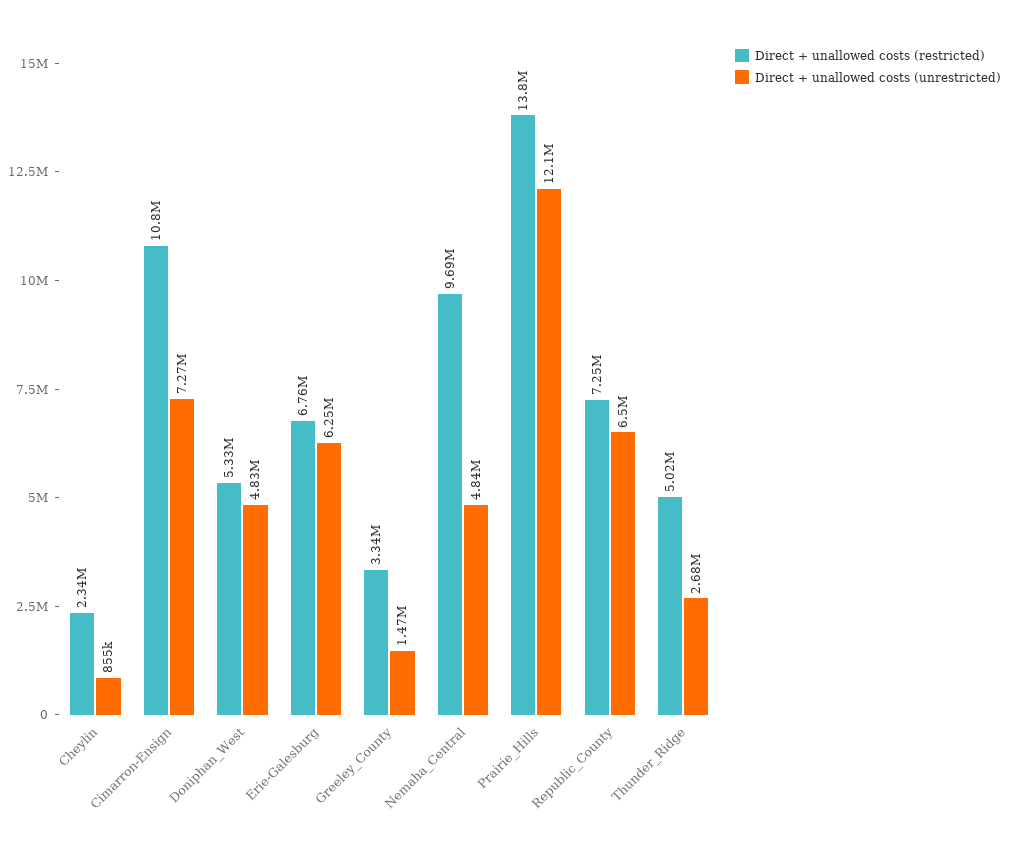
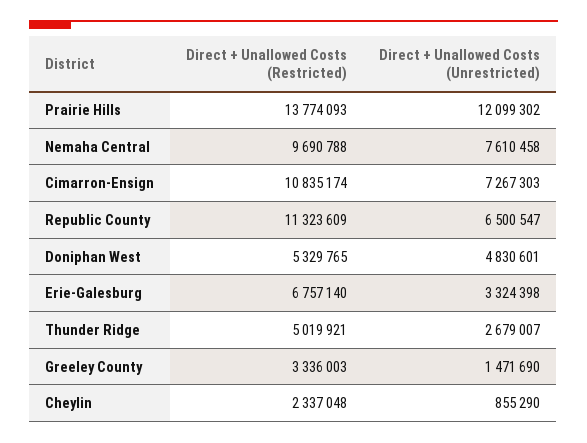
  {
    "Direct + unallowed costs (restricted)": {
      "Cheylin": 2337048,
      "Cimarron-Ensign": 10835174,
      "Doniphan_West": 5329765,
      "Erie-Galesburg": 6757140,
      "Greeley_County": 3336003,
      "Nemaha_Central": 9690788,
      "Prairie_Hills": 13774093,
-     "Republic_County": 7250000,
+     "Republic_County": 11323609,
      "Thunder_Ridge": 5019921
    },
    "Direct + unallowed costs (unrestricted)": {
      "Cheylin": 855290,
      "Cimarron-Ensign": 7267303,
      "Doniphan_West": 4830601,
-     "Erie-Galesburg": 6250000,
+     "Erie-Galesburg": 3324398,
      "Greeley_County": 1471690,
-     "Nemaha_Central": 4840000,
+     "Nemaha_Central": 7610458,
      "Prairie_Hills": 12099302,
      "Republic_County": 6500547,
      "Thunder_Ridge": 2679007
    }
  }

